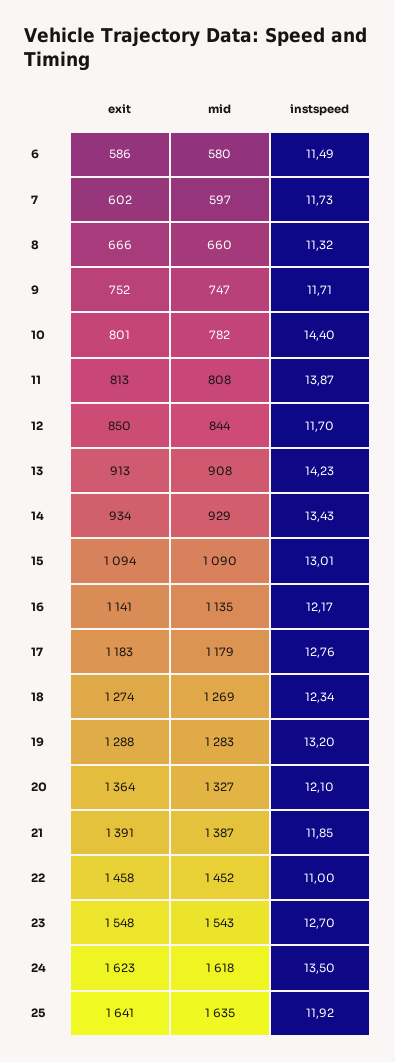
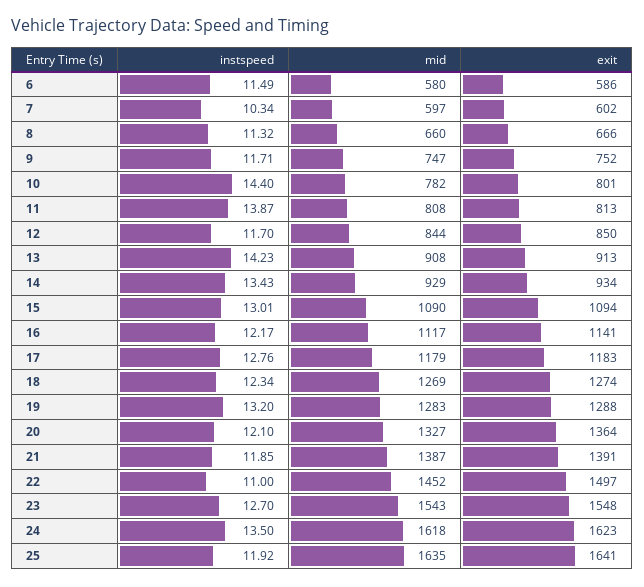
  {
    "exit": {
      "6": 586,
      "7": 602,
      "8": 666,
      "9": 752,
      "10": 801,
      "11": 813,
      "12": 850,
      "13": 913,
      "14": 934,
      "15": 1094,
      "16": 1141,
      "17": 1183,
      "18": 1274,
      "19": 1288,
      "20": 1364,
      "21": 1391,
-     "22": 1458,
+     "22": 1497,
      "23": 1548,
      "24": 1623,
      "25": 1641
    },
    "mid": {
      "6": 580,
      "7": 597,
      "8": 660,
      "9": 747,
      "10": 782,
      "11": 808,
      "12": 844,
      "13": 908,
      "14": 929,
      "15": 1090,
-     "16": 1135,
+     "16": 1117,
      "17": 1179,
      "18": 1269,
      "19": 1283,
      "20": 1327,
      "21": 1387,
      "22": 1452,
      "23": 1543,
      "24": 1618,
      "25": 1635
    },
    "instspeed": {
      "6": 11.49,
-     "7": 11.73,
+     "7": 10.34,
      "8": 11.32,
      "9": 11.71,
      "10": 14.4,
      "11": 13.87,
      "12": 11.7,
      "13": 14.23,
      "14": 13.43,
      "15": 13.01,
      "16": 12.17,
      "17": 12.76,
      "18": 12.34,
      "19": 13.2,
      "20": 12.1,
      "21": 11.85,
      "22": 11,
      "23": 12.7,
      "24": 13.5,
      "25": 11.92
    }
  }

